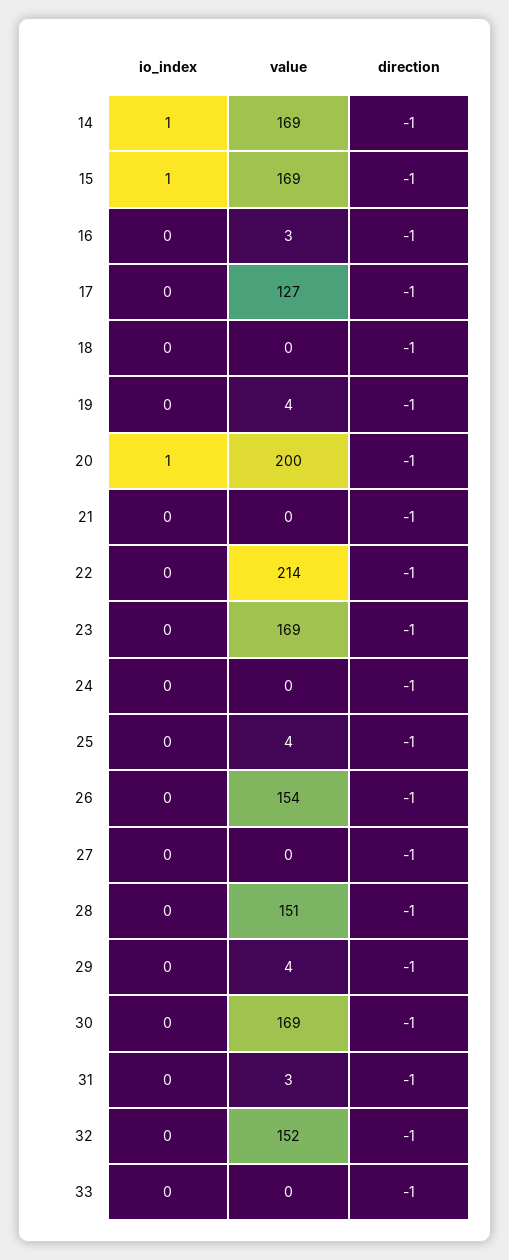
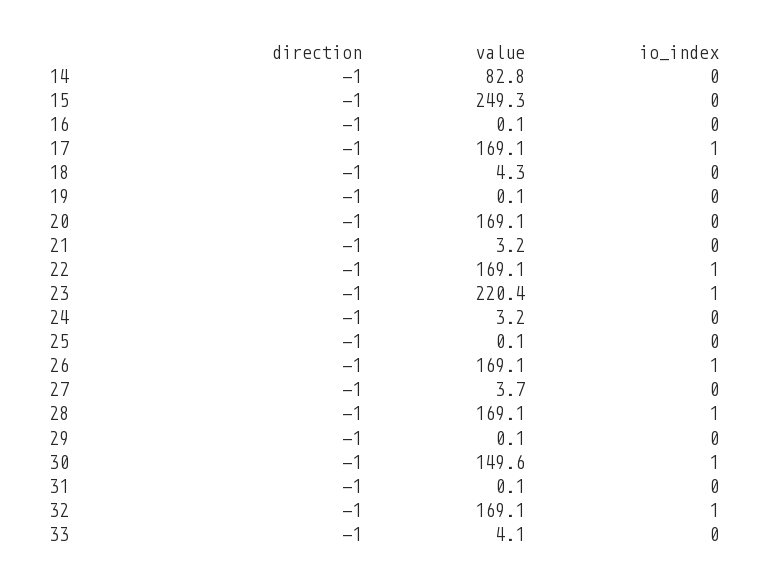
  {
    "io_index": {
-     "14": 1,
+     "14": 0,
-     "15": 1,
+     "15": 0,
      "16": 0,
-     "17": 0,
+     "17": 1,
      "18": 0,
      "19": 0,
-     "20": 1,
+     "20": 0,
      "21": 0,
-     "22": 0,
+     "22": 1,
-     "23": 0,
+     "23": 1,
      "24": 0,
      "25": 0,
-     "26": 0,
+     "26": 1,
      "27": 0,
-     "28": 0,
+     "28": 1,
      "29": 0,
-     "30": 0,
+     "30": 1,
      "31": 0,
-     "32": 0,
+     "32": 1,
      "33": 0
    },
    "value": {
-     "14": 169,
+     "14": 82.8,
-     "15": 169,
+     "15": 249.3,
-     "16": 3,
+     "16": 0.1,
-     "17": 127,
+     "17": 169.1,
-     "18": 0,
+     "18": 4.3,
-     "19": 4,
+     "19": 0.1,
-     "20": 200,
+     "20": 169.1,
-     "21": 0,
+     "21": 3.2,
-     "22": 214,
+     "22": 169.1,
-     "23": 169,
+     "23": 220.4,
-     "24": 0,
+     "24": 3.2,
-     "25": 4,
+     "25": 0.1,
-     "26": 154,
+     "26": 169.1,
-     "27": 0,
+     "27": 3.7,
-     "28": 151,
+     "28": 169.1,
-     "29": 4,
+     "29": 0.1,
-     "30": 169,
+     "30": 149.6,
-     "31": 3,
+     "31": 0.1,
-     "32": 152,
+     "32": 169.1,
-     "33": 0
+     "33": 4.1
    },
    "direction": {
      "14": -1,
      "15": -1,
      "16": -1,
      "17": -1,
      "18": -1,
      "19": -1,
      "20": -1,
      "21": -1,
      "22": -1,
      "23": -1,
      "24": -1,
      "25": -1,
      "26": -1,
      "27": -1,
      "28": -1,
      "29": -1,
      "30": -1,
      "31": -1,
      "32": -1,
      "33": -1
    }
  }

